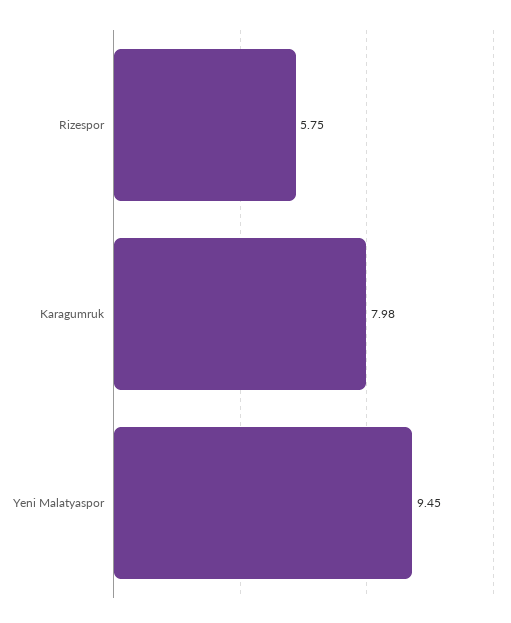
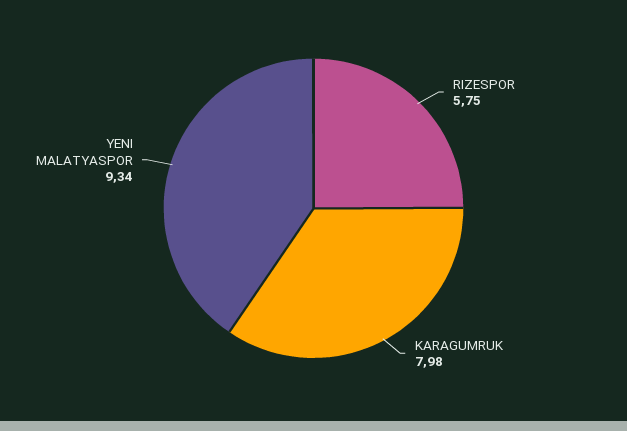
  {
    "Rizespor": 5.75,
    "Karagumruk": 7.98,
-   "Yeni Malatyaspor": 9.45
+   "Yeni Malatyaspor": 9.34
  }

